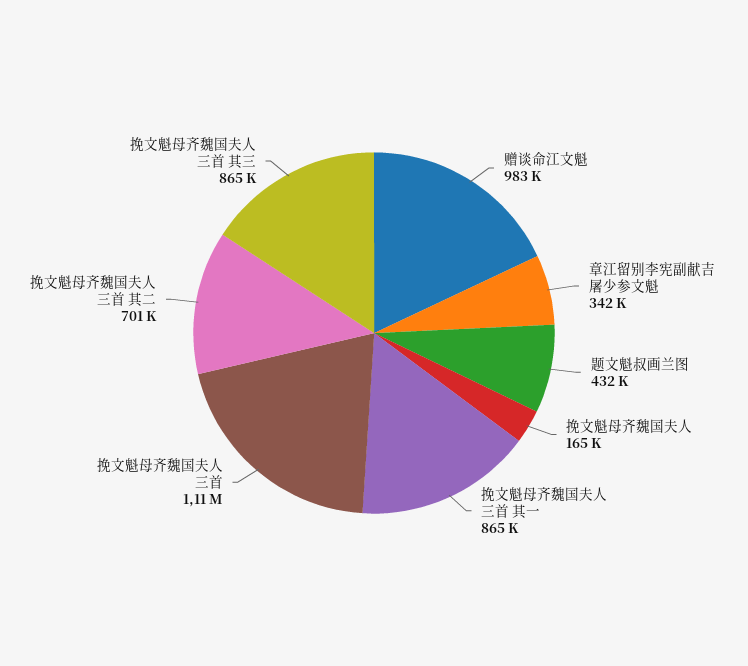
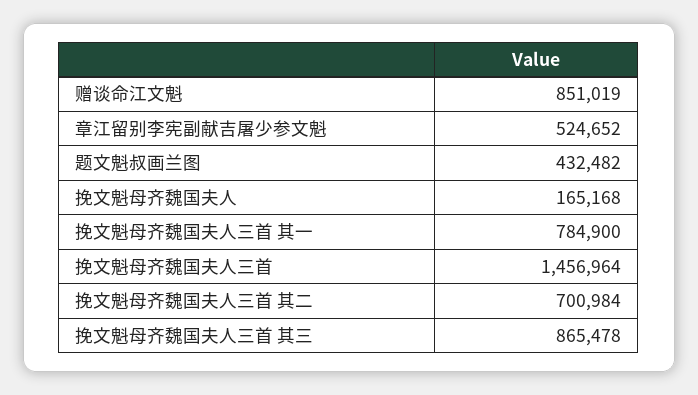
  {
-   "赠谈命江文魁": 983000,
+   "赠谈命江文魁": 851019,
-   "章江留别李宪副献吉屠少参文魁": 342000,
+   "章江留别李宪副献吉屠少参文魁": 524652,
    "题文魁叔画兰图": 432482,
    "挽文魁母齐魏国夫人": 165168,
-   "挽文魁母齐魏国夫人三首 其一": 865000,
+   "挽文魁母齐魏国夫人三首 其一": 784900,
-   "挽文魁母齐魏国夫人三首": 1110000,
+   "挽文魁母齐魏国夫人三首": 1456964,
    "挽文魁母齐魏国夫人三首 其二": 700984,
    "挽文魁母齐魏国夫人三首 其三": 865478
  }

